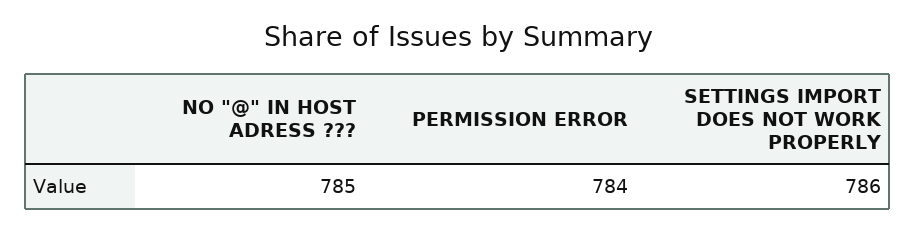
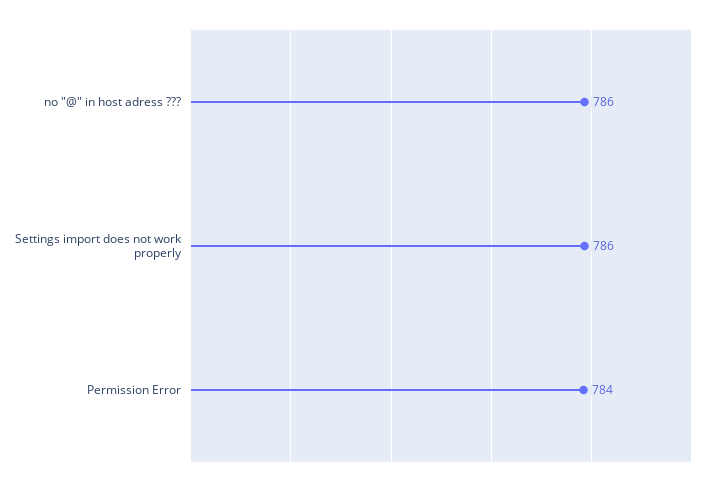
  {
-   "NO \"@\" IN HOST ADRESS ???": 785,
+   "NO \"@\" IN HOST ADRESS ???": 786,
    "PERMISSION ERROR": 784,
    "SETTINGS IMPORT DOES NOT WORK PROPERLY": 786
  }

